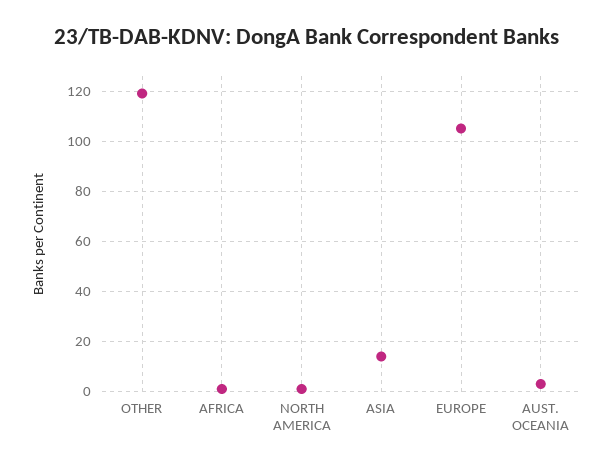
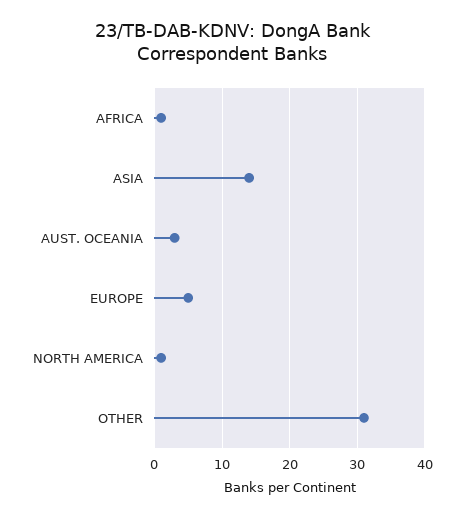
  {
-   "OTHER": 120,
+   "OTHER": 31,
    "AFRICA": 1,
    "NORTH AMERICA": 1,
    "ASIA": 14,
-   "EUROPE": 105,
+   "EUROPE": 5,
    "AUST. OCEANIA": 3
  }

